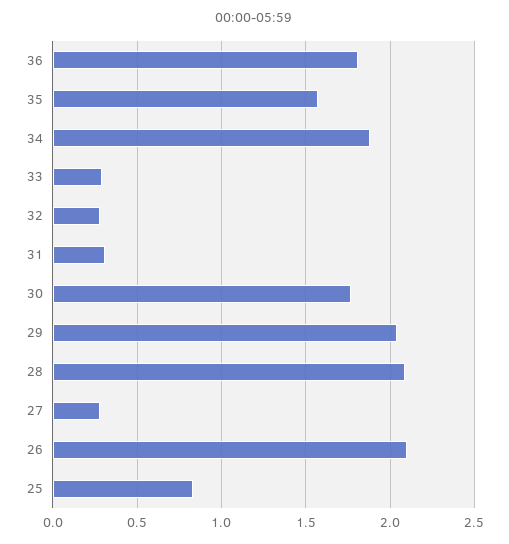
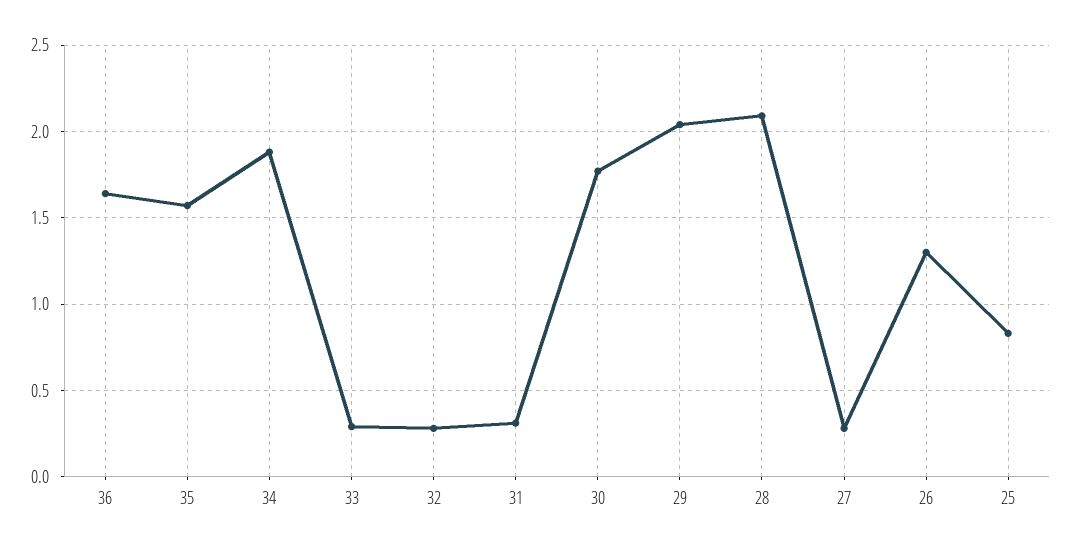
  {
-   "36": 1.8,
+   "36": 1.65,
    "35": 1.55,
    "34": 1.9,
    "33": 0.3,
    "32": 0.3,
    "31": 0.3,
    "30": 1.75,
    "29": 2.05,
    "28": 2.1,
    "27": 0.3,
-   "26": 2.1,
+   "26": 1.3,
    "25": 0.85
  }

